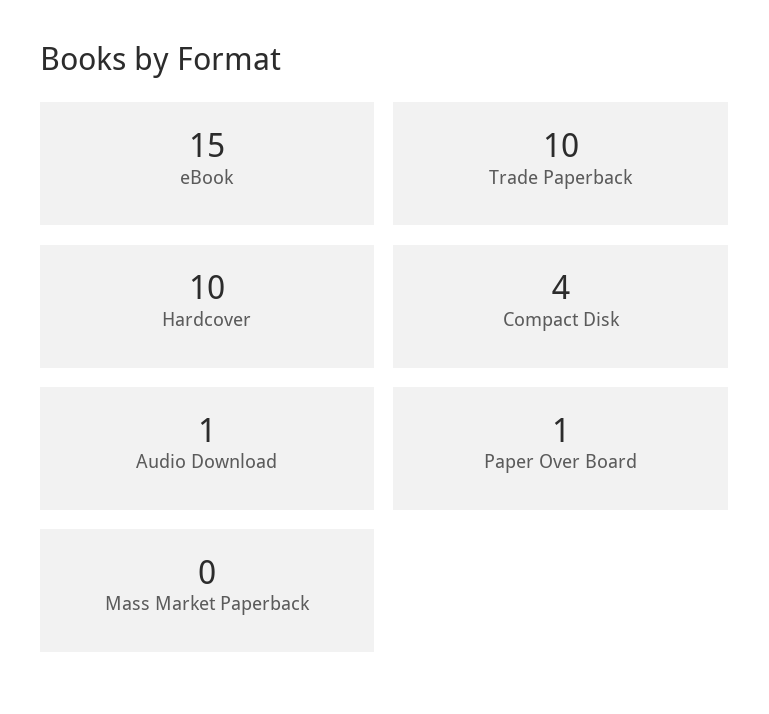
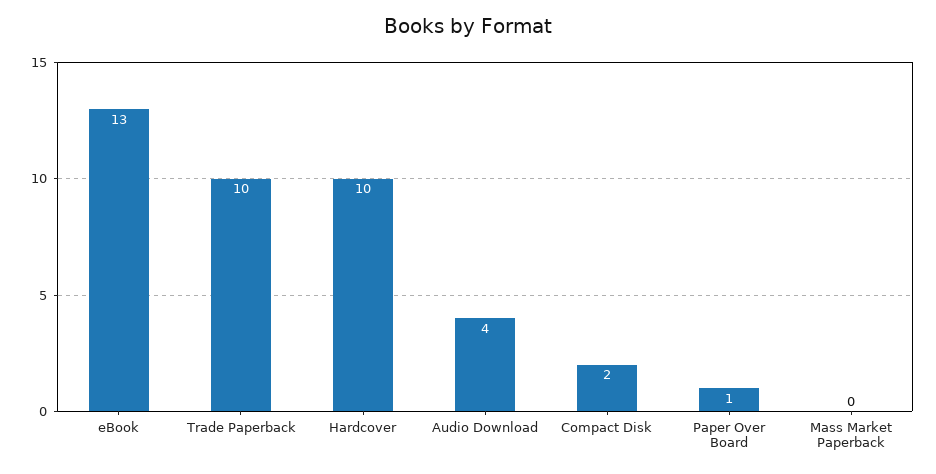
  {
-   "eBook": 15,
+   "eBook": 13,
    "Trade Paperback": 10,
    "Hardcover": 10,
-   "Compact Disk": 4,
+   "Compact Disk": 2,
-   "Audio Download": 1,
+   "Audio Download": 4,
    "Paper Over Board": 1,
    "Mass Market Paperback": 0
  }

